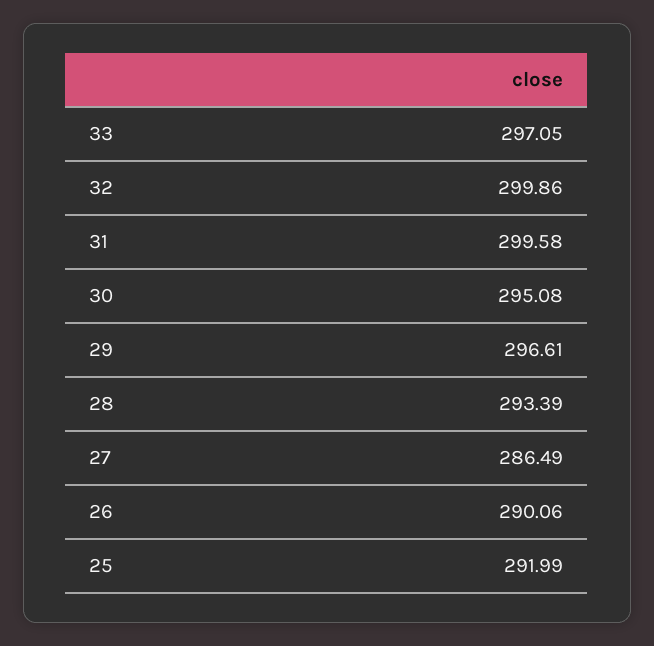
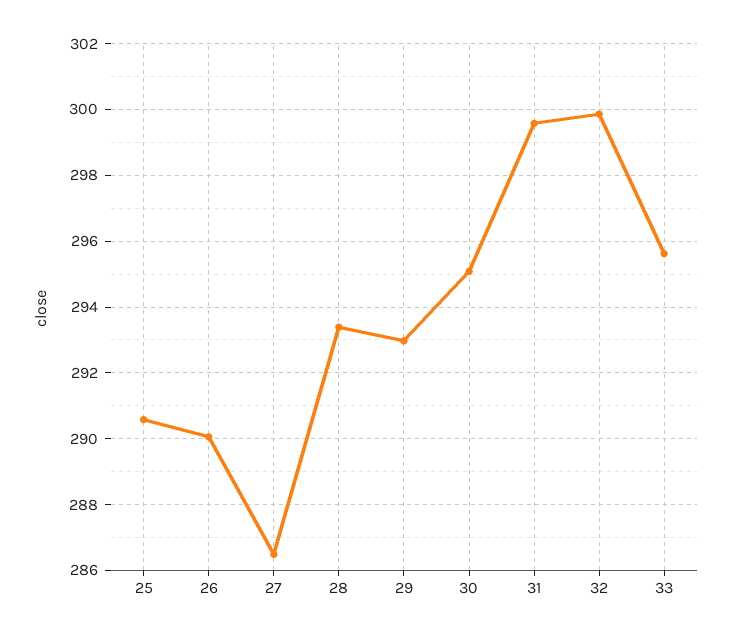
  {
-   "33": 297.05,
+   "33": 295.6,
    "32": 299.86,
    "31": 299.58,
    "30": 295.08,
-   "29": 296.61,
+   "29": 293,
    "28": 293.39,
    "27": 286.49,
    "26": 290.06,
-   "25": 291.99
+   "25": 290.6
  }

